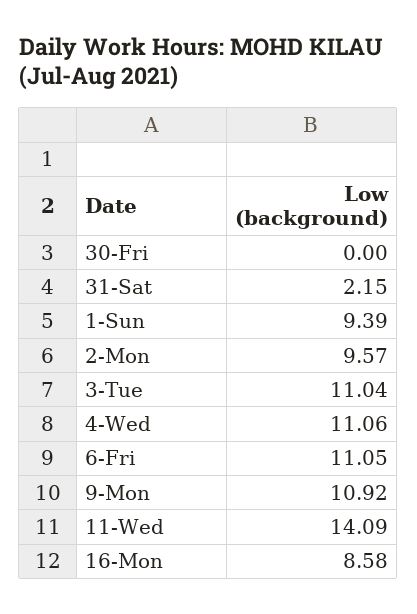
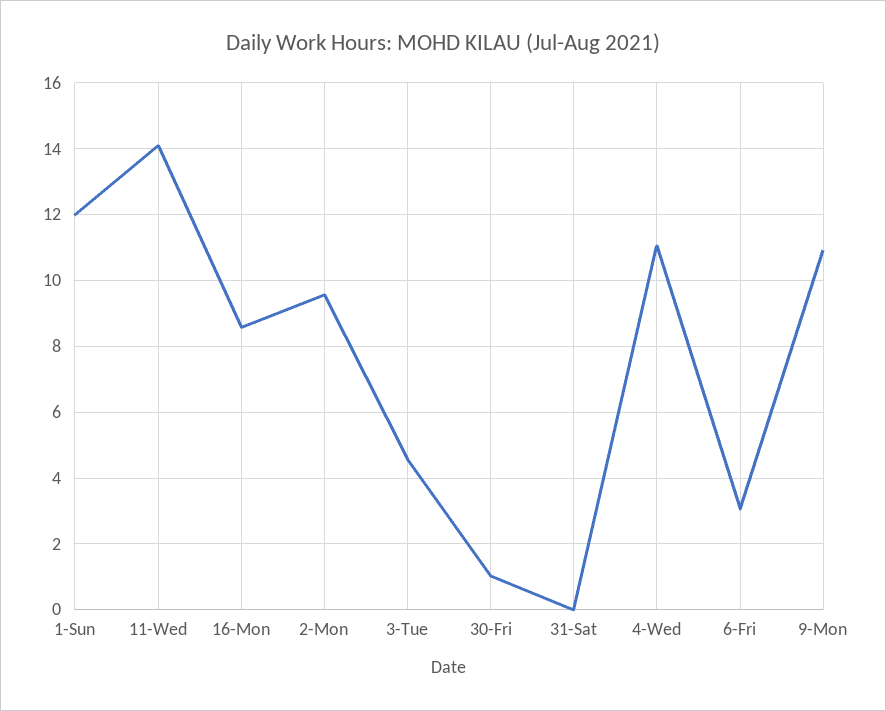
  {
-   "30-Fri": 0,
+   "30-Fri": 1,
-   "31-Sat": 2.15,
+   "31-Sat": 0,
-   "1-Sun": 9.39,
+   "1-Sun": 12,
    "2-Mon": 9.57,
-   "3-Tue": 11.04,
+   "3-Tue": 4.6,
    "4-Wed": 11.06,
-   "6-Fri": 11.05,
+   "6-Fri": 3,
    "9-Mon": 10.92,
    "11-Wed": 14.09,
    "16-Mon": 8.58
  }

